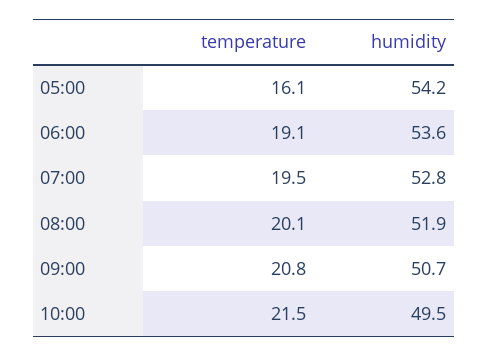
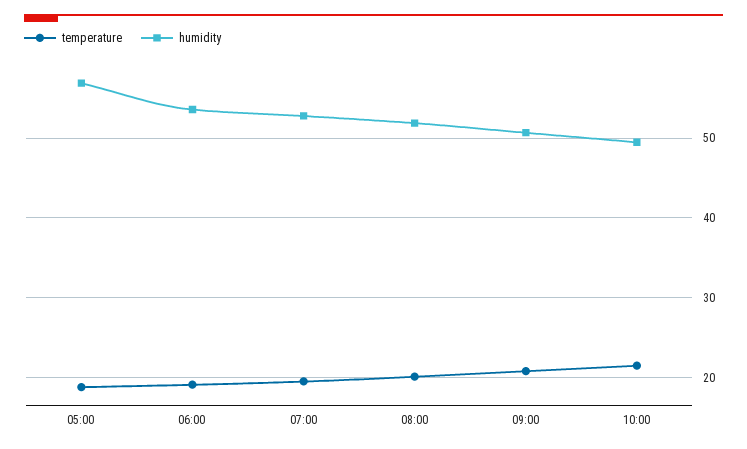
  {
    "temperature": {
-     "05:00": 16.1,
+     "05:00": 19,
      "06:00": 19.1,
      "07:00": 19.5,
      "08:00": 20.1,
      "09:00": 20.8,
      "10:00": 21.5
    },
    "humidity": {
-     "05:00": 54.2,
+     "05:00": 57,
      "06:00": 53.6,
      "07:00": 52.8,
      "08:00": 51.9,
      "09:00": 50.7,
      "10:00": 49.5
    }
  }

